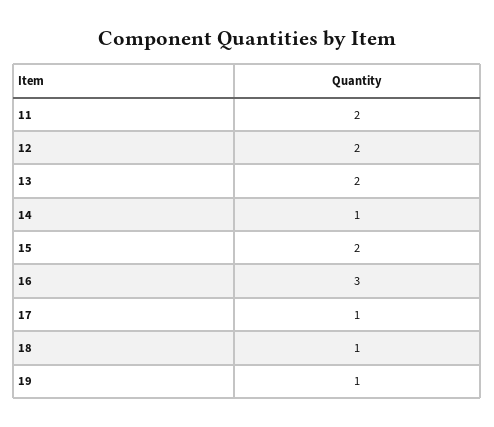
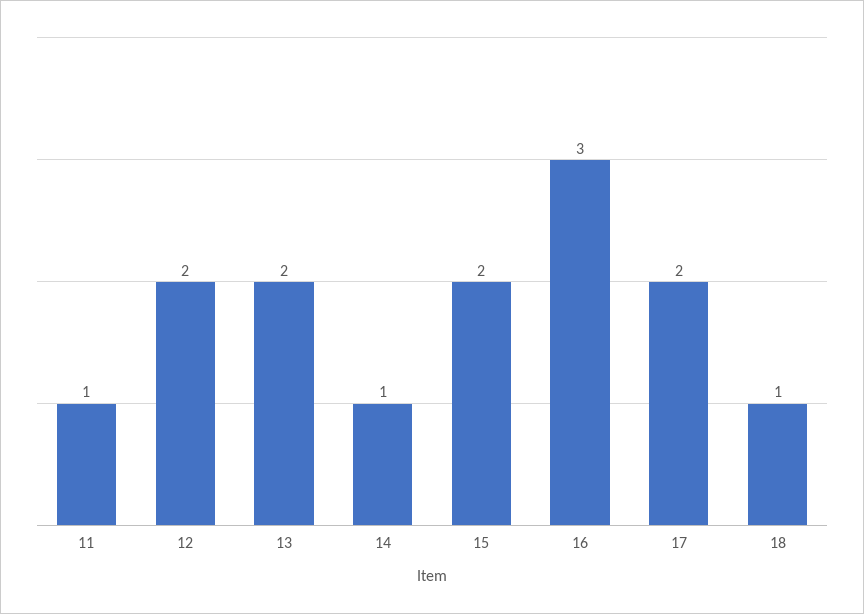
  {
-   "11": 2,
+   "11": 1,
    "12": 2,
    "13": 2,
    "14": 1,
    "15": 2,
    "16": 3,
-   "17": 1,
+   "17": 2,
-   "18": 1,
+   "18": 1
-   "19": 1
  }

